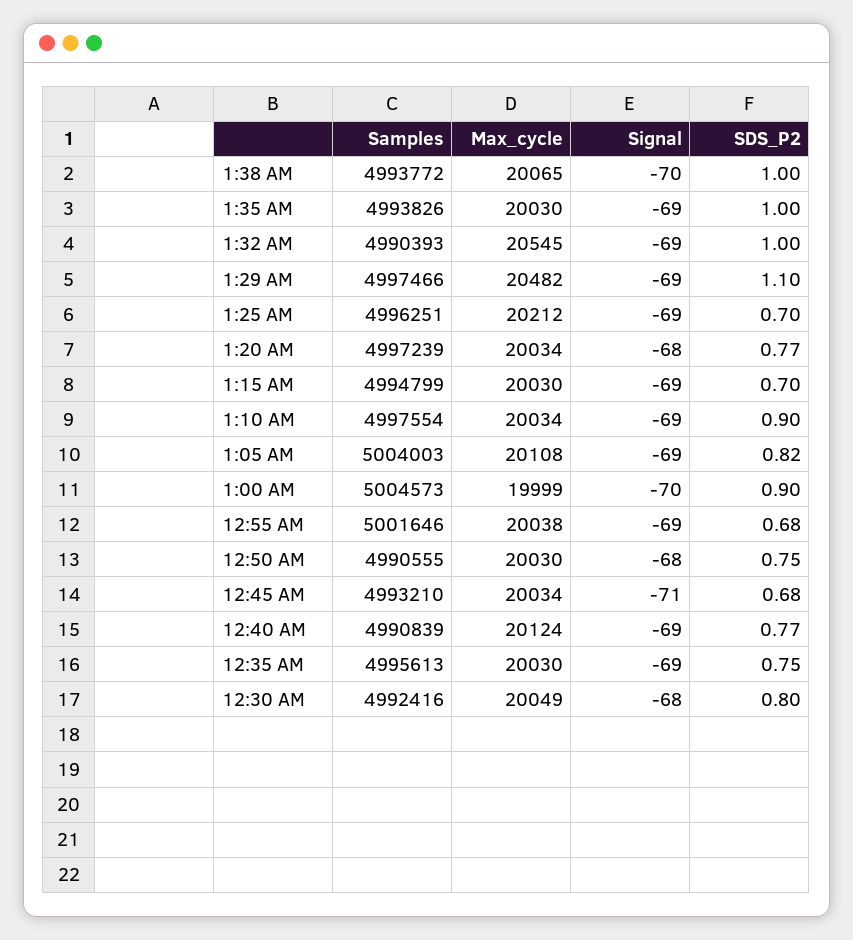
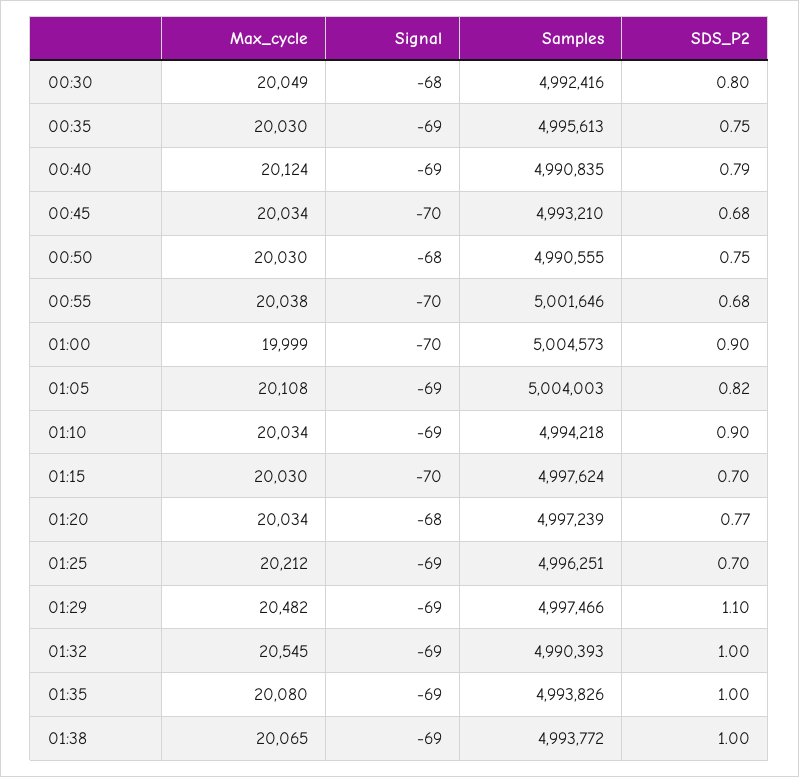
  {
    "Samples": {
      "1:38 AM": 4993772,
      "1:35 AM": 4993826,
      "1:32 AM": 4990393,
      "1:29 AM": 4997466,
      "1:25 AM": 4996251,
      "1:20 AM": 4997239,
-     "1:15 AM": 4994799,
+     "1:15 AM": 4997624,
-     "1:10 AM": 4997554,
+     "1:10 AM": 4994218,
      "1:05 AM": 5004003,
      "1:00 AM": 5004573,
      "12:55 AM": 5001646,
      "12:50 AM": 4990555,
      "12:45 AM": 4993210,
-     "12:40 AM": 4990839,
+     "12:40 AM": 4990835,
      "12:35 AM": 4995613,
      "12:30 AM": 4992416
    },
    "Max_cycle": {
      "1:38 AM": 20065,
-     "1:35 AM": 20030,
+     "1:35 AM": 20080,
      "1:32 AM": 20545,
      "1:29 AM": 20482,
      "1:25 AM": 20212,
      "1:20 AM": 20034,
      "1:15 AM": 20030,
      "1:10 AM": 20034,
      "1:05 AM": 20108,
      "1:00 AM": 19999,
      "12:55 AM": 20038,
      "12:50 AM": 20030,
      "12:45 AM": 20034,
      "12:40 AM": 20124,
      "12:35 AM": 20030,
      "12:30 AM": 20049
    },
    "Signal": {
-     "1:38 AM": -70,
+     "1:38 AM": -69,
      "1:35 AM": -69,
      "1:32 AM": -69,
      "1:29 AM": -69,
      "1:25 AM": -69,
      "1:20 AM": -68,
-     "1:15 AM": -69,
+     "1:15 AM": -70,
      "1:10 AM": -69,
      "1:05 AM": -69,
      "1:00 AM": -70,
-     "12:55 AM": -69,
+     "12:55 AM": -70,
      "12:50 AM": -68,
-     "12:45 AM": -71,
+     "12:45 AM": -70,
      "12:40 AM": -69,
      "12:35 AM": -69,
      "12:30 AM": -68
    },
    "SDS_P2": {
      "1:38 AM": 1,
      "1:35 AM": 1,
      "1:32 AM": 1,
      "1:29 AM": 1.1,
      "1:25 AM": 0.7,
      "1:20 AM": 0.77,
      "1:15 AM": 0.7,
      "1:10 AM": 0.9,
      "1:05 AM": 0.82,
      "1:00 AM": 0.9,
      "12:55 AM": 0.68,
      "12:50 AM": 0.75,
      "12:45 AM": 0.68,
-     "12:40 AM": 0.77,
+     "12:40 AM": 0.79,
      "12:35 AM": 0.75,
      "12:30 AM": 0.8
    }
  }

